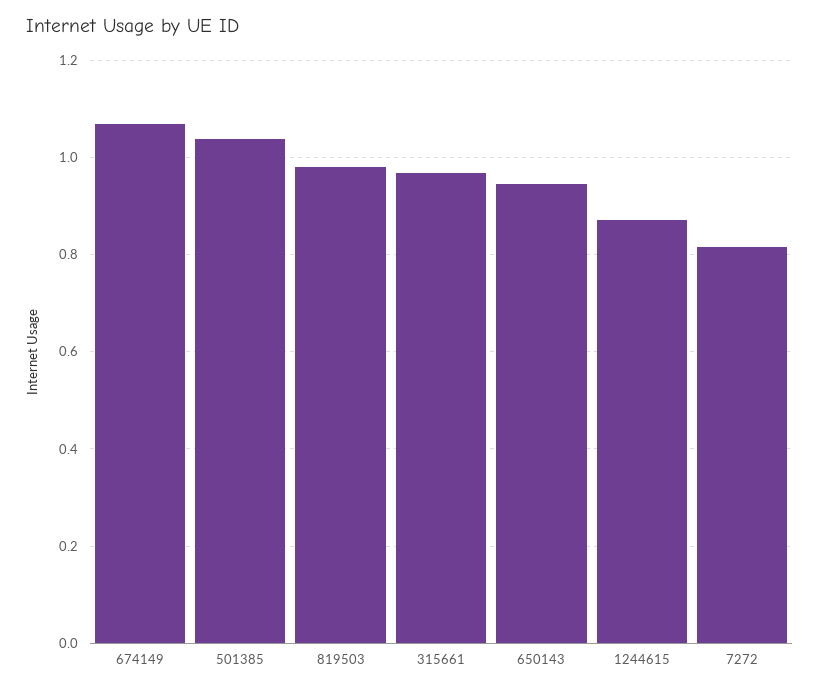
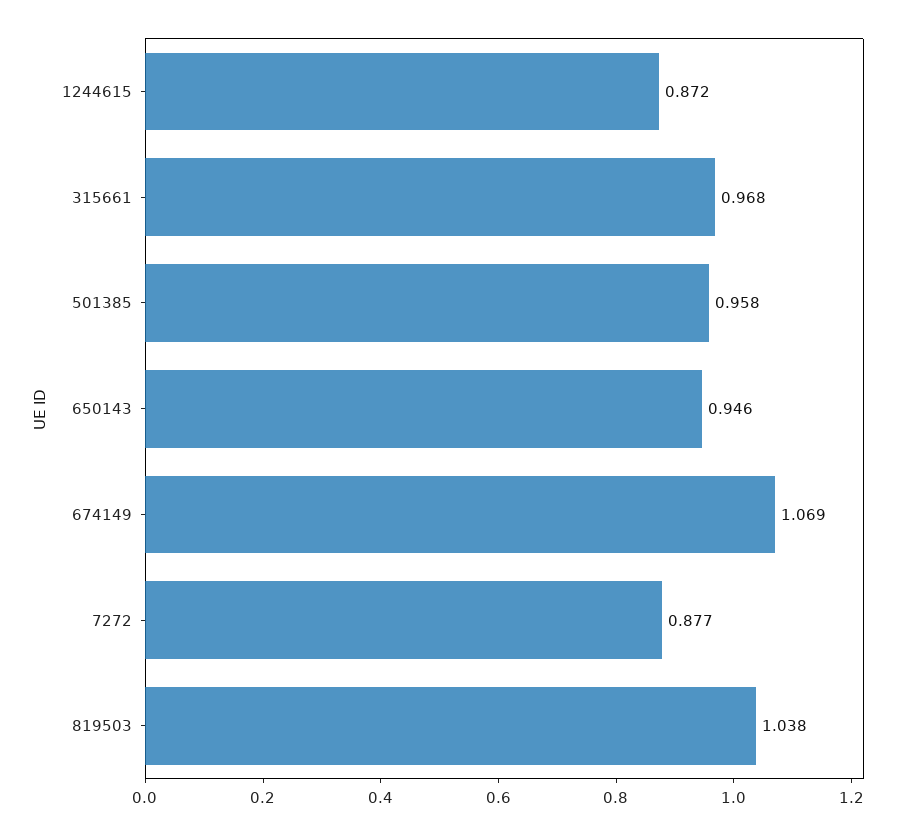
  {
    "674149": 1.069,
-   "501385": 1.04,
+   "501385": 0.958,
-   "819503": 0.98,
+   "819503": 1.038,
    "315661": 0.968,
    "650143": 0.946,
    "1244615": 0.872,
-   "7272": 0.82
+   "7272": 0.877
  }

